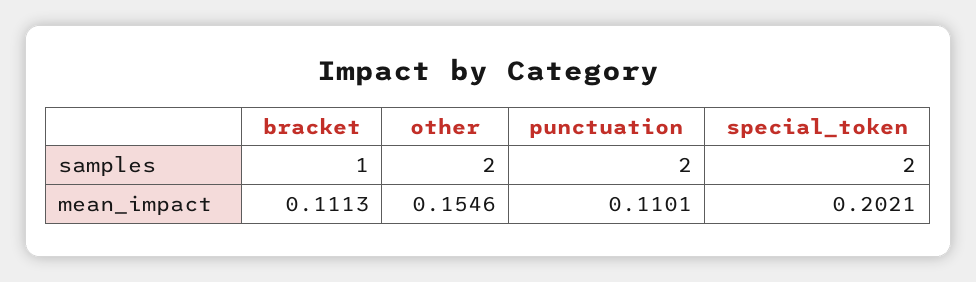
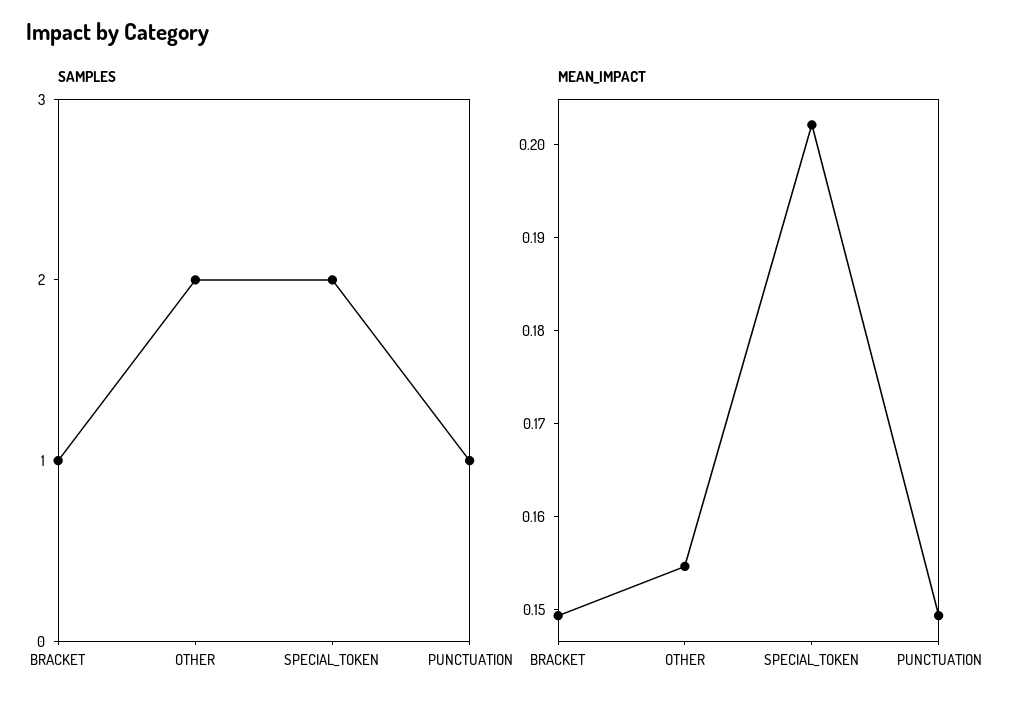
  {
    "samples": {
      "bracket": 1,
      "other": 2,
-     "punctuation": 2,
+     "punctuation": 1,
      "special_token": 2
    },
    "mean_impact": {
-     "bracket": 0.1113,
+     "bracket": 0.15,
      "other": 0.1546,
-     "punctuation": 0.1101,
+     "punctuation": 0.15,
      "special_token": 0.2021
    }
  }

